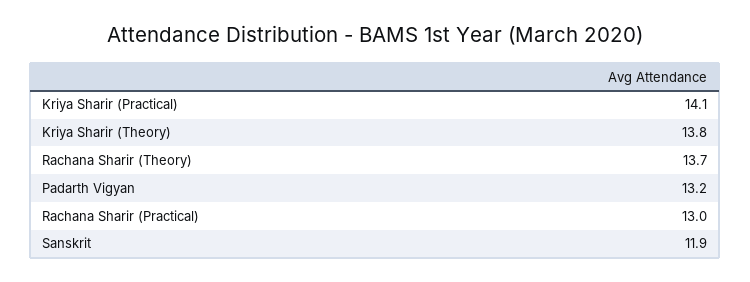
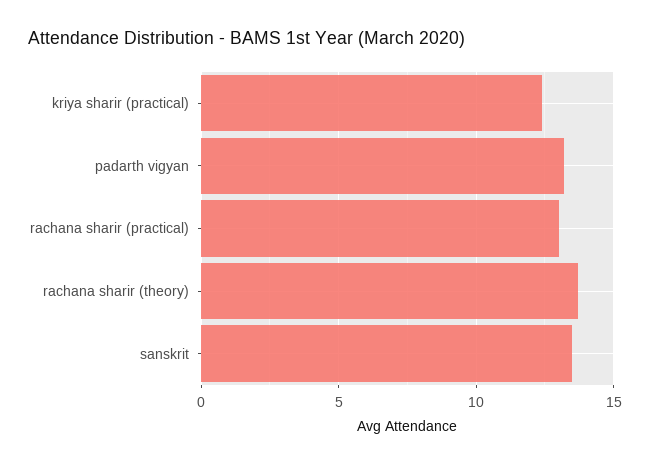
  {
-   "Kriya Sharir (Practical)": 14.1,
+   "Kriya Sharir (Practical)": 12.5,
-   "Kriya Sharir (Theory)": 13.8,
    "Rachana Sharir (Theory)": 13.7,
    "Padarth Vigyan": 13.2,
    "Rachana Sharir (Practical)": 13,
-   "Sanskrit": 11.9
+   "Sanskrit": 13.5
  }

